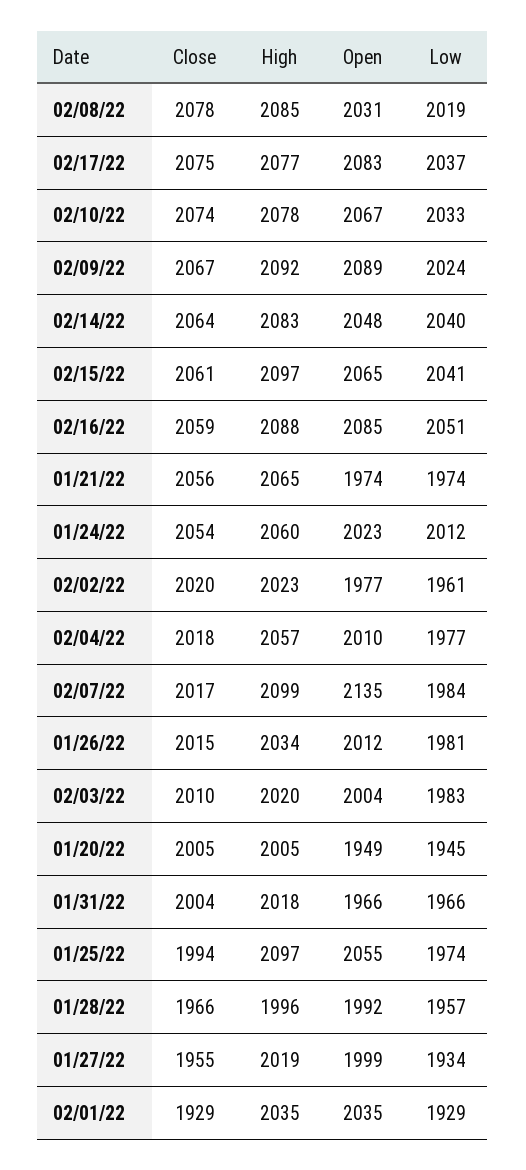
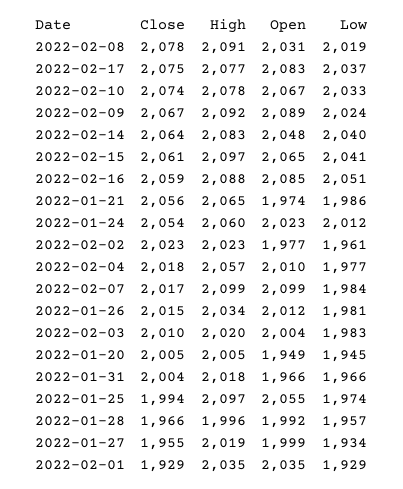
  {
    "Close": {
      "02/08/22": 2078,
      "02/17/22": 2075,
      "02/10/22": 2074,
      "02/09/22": 2067,
      "02/14/22": 2064,
      "02/15/22": 2061,
      "02/16/22": 2059,
      "01/21/22": 2056,
      "01/24/22": 2054,
-     "02/02/22": 2020,
+     "02/02/22": 2023,
      "02/04/22": 2018,
      "02/07/22": 2017,
      "01/26/22": 2015,
      "02/03/22": 2010,
      "01/20/22": 2005,
      "01/31/22": 2004,
      "01/25/22": 1994,
      "01/28/22": 1966,
      "01/27/22": 1955,
      "02/01/22": 1929
    },
    "High": {
-     "02/08/22": 2085,
+     "02/08/22": 2091,
      "02/17/22": 2077,
      "02/10/22": 2078,
      "02/09/22": 2092,
      "02/14/22": 2083,
      "02/15/22": 2097,
      "02/16/22": 2088,
      "01/21/22": 2065,
      "01/24/22": 2060,
      "02/02/22": 2023,
      "02/04/22": 2057,
      "02/07/22": 2099,
      "01/26/22": 2034,
      "02/03/22": 2020,
      "01/20/22": 2005,
      "01/31/22": 2018,
      "01/25/22": 2097,
      "01/28/22": 1996,
      "01/27/22": 2019,
      "02/01/22": 2035
    },
    "Open": {
      "02/08/22": 2031,
      "02/17/22": 2083,
      "02/10/22": 2067,
      "02/09/22": 2089,
      "02/14/22": 2048,
      "02/15/22": 2065,
      "02/16/22": 2085,
      "01/21/22": 1974,
      "01/24/22": 2023,
      "02/02/22": 1977,
      "02/04/22": 2010,
-     "02/07/22": 2135,
+     "02/07/22": 2099,
      "01/26/22": 2012,
      "02/03/22": 2004,
      "01/20/22": 1949,
      "01/31/22": 1966,
      "01/25/22": 2055,
      "01/28/22": 1992,
      "01/27/22": 1999,
      "02/01/22": 2035
    },
    "Low": {
      "02/08/22": 2019,
      "02/17/22": 2037,
      "02/10/22": 2033,
      "02/09/22": 2024,
      "02/14/22": 2040,
      "02/15/22": 2041,
      "02/16/22": 2051,
-     "01/21/22": 1974,
+     "01/21/22": 1986,
      "01/24/22": 2012,
      "02/02/22": 1961,
      "02/04/22": 1977,
      "02/07/22": 1984,
      "01/26/22": 1981,
      "02/03/22": 1983,
      "01/20/22": 1945,
      "01/31/22": 1966,
      "01/25/22": 1974,
      "01/28/22": 1957,
      "01/27/22": 1934,
      "02/01/22": 1929
    }
  }

